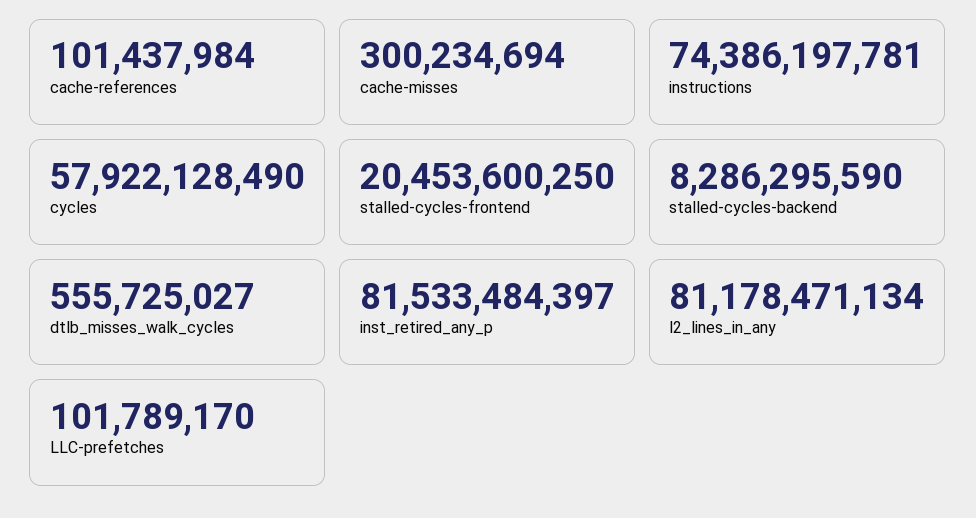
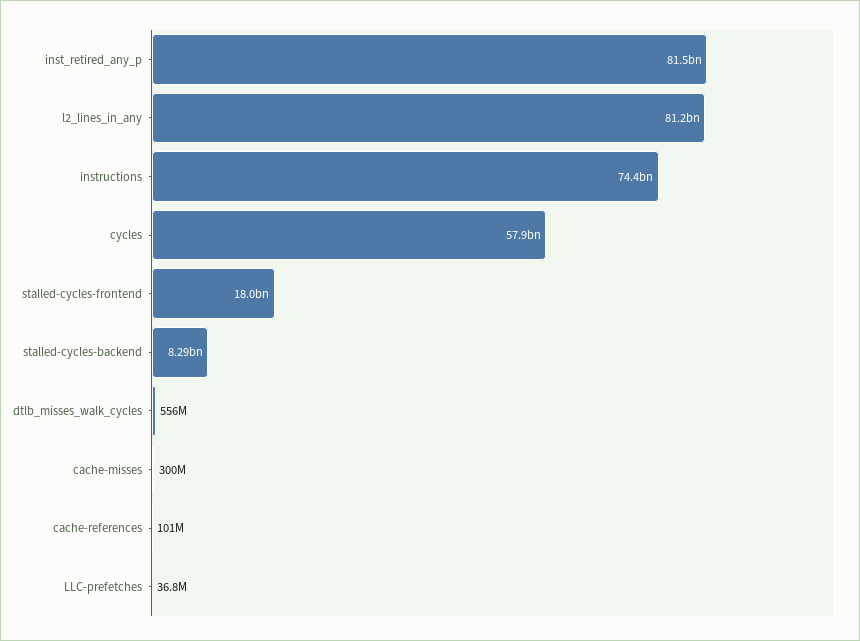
  {
    "cache-references": 101437984,
    "cache-misses": 300234694,
    "instructions": 74386197781,
    "cycles": 57922128490,
-   "stalled-cycles-frontend": 20453600250,
+   "stalled-cycles-frontend": 18000000000,
    "stalled-cycles-backend": 8286295590,
    "dtlb_misses_walk_cycles": 555725027,
    "inst_retired_any_p": 81533484397,
    "l2_lines_in_any": 81178471134,
-   "LLC-prefetches": 101789170
+   "LLC-prefetches": 36800000
  }

